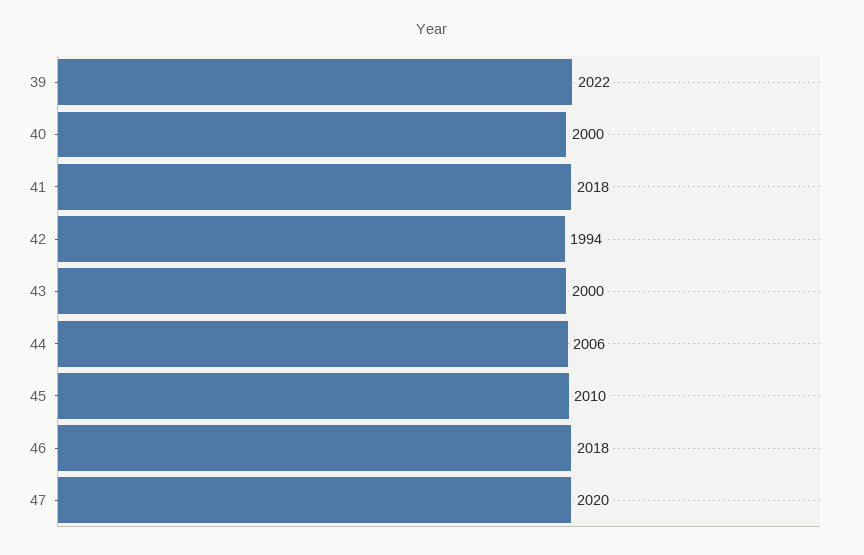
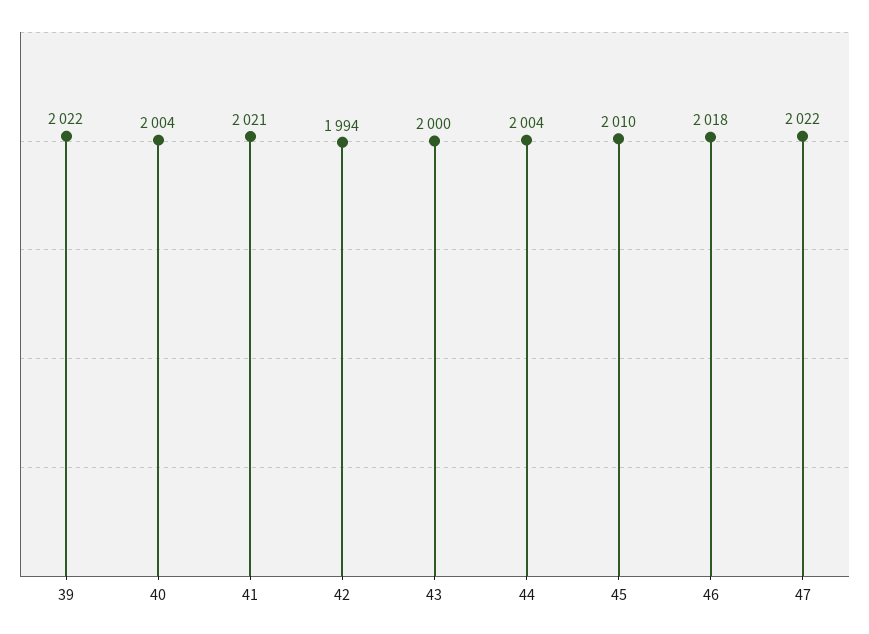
  {
    "39": 2022,
-   "40": 2000,
+   "40": 2004,
-   "41": 2018,
+   "41": 2021,
    "42": 1994,
    "43": 2000,
-   "44": 2006,
+   "44": 2004,
    "45": 2010,
    "46": 2018,
-   "47": 2020
+   "47": 2022
  }

